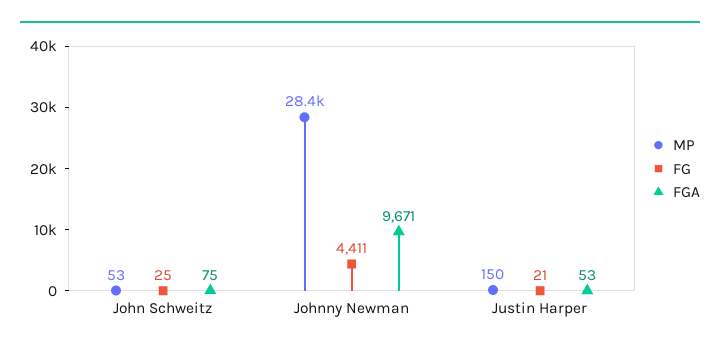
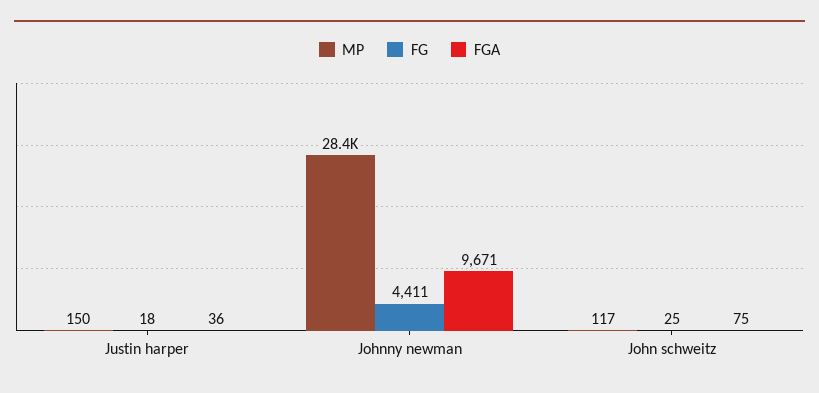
  {
    "MP": {
-     "John Schweitz": 53,
+     "John Schweitz": 117,
      "Johnny Newman": 28400,
      "Justin Harper": 150
    },
    "FG": {
      "John Schweitz": 25,
      "Johnny Newman": 4411,
-     "Justin Harper": 21
+     "Justin Harper": 18
    },
    "FGA": {
      "John Schweitz": 75,
      "Johnny Newman": 9671,
-     "Justin Harper": 53
+     "Justin Harper": 36
    }
  }

